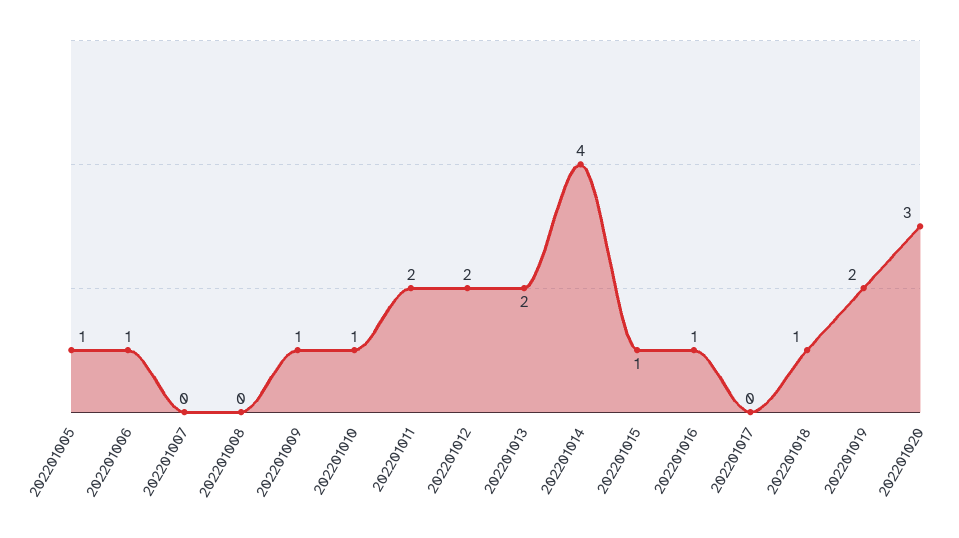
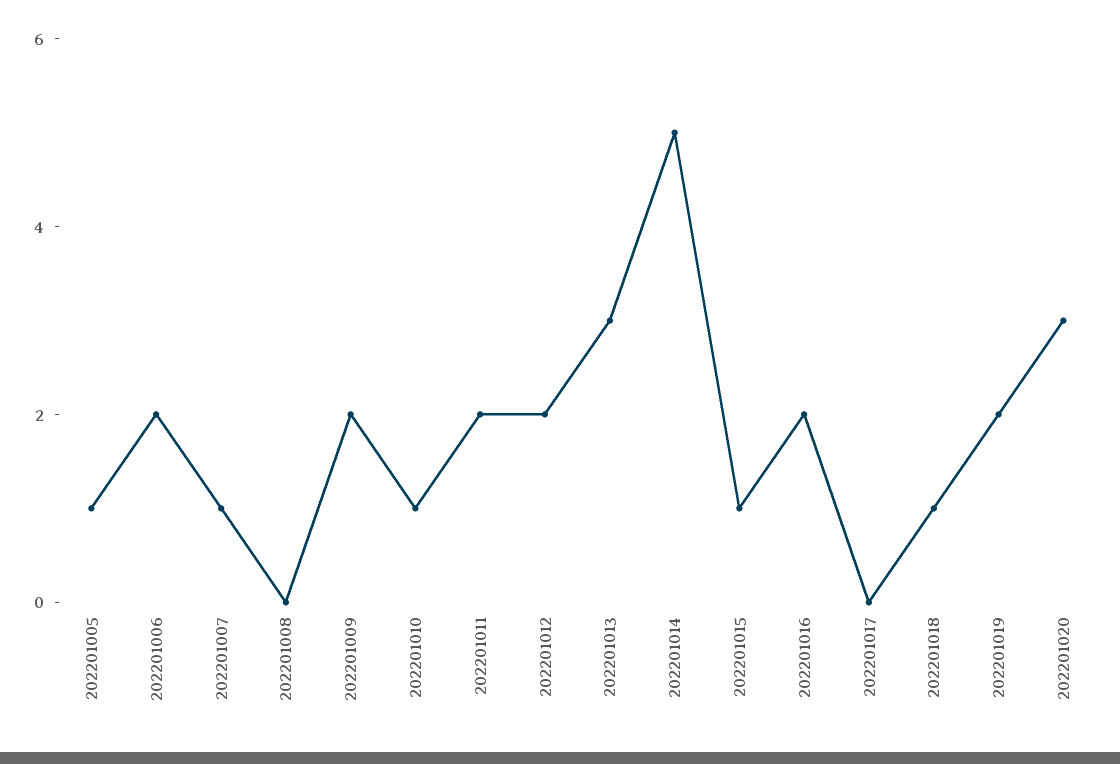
  {
    "202201005": 1,
-   "202201006": 1,
+   "202201006": 2,
-   "202201007": 0,
+   "202201007": 1,
    "202201008": 0,
-   "202201009": 1,
+   "202201009": 2,
    "202201010": 1,
    "202201011": 2,
    "202201012": 2,
-   "202201013": 2,
+   "202201013": 3,
-   "202201014": 4,
+   "202201014": 5,
    "202201015": 1,
-   "202201016": 1,
+   "202201016": 2,
    "202201017": 0,
    "202201018": 1,
    "202201019": 2,
    "202201020": 3
  }

